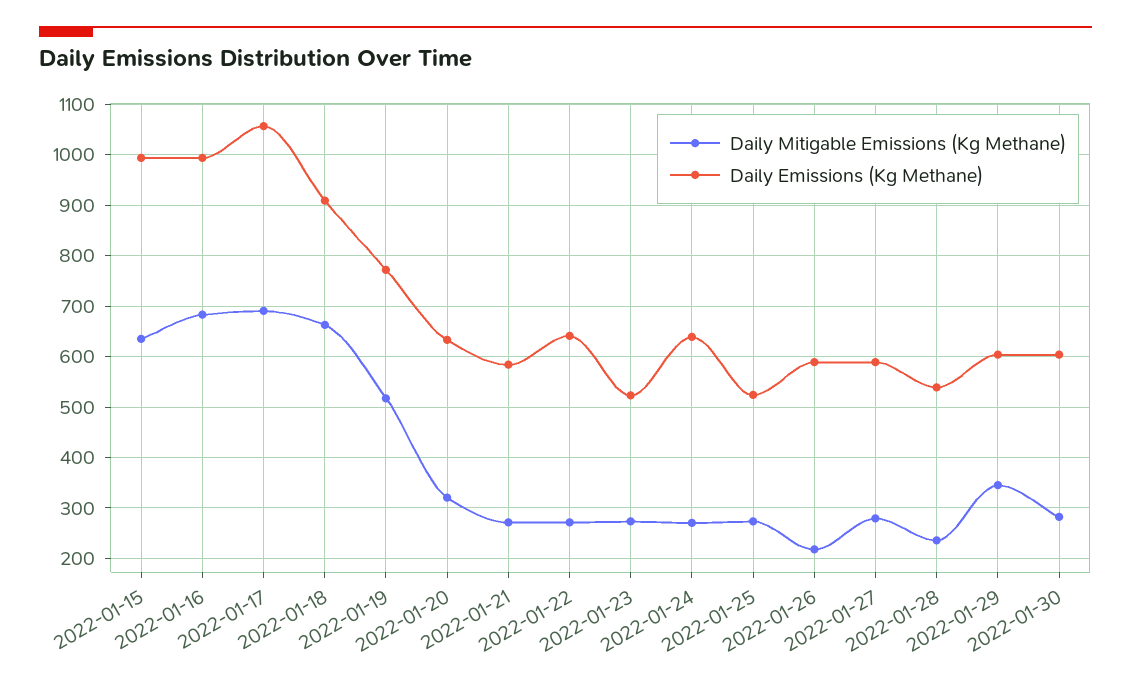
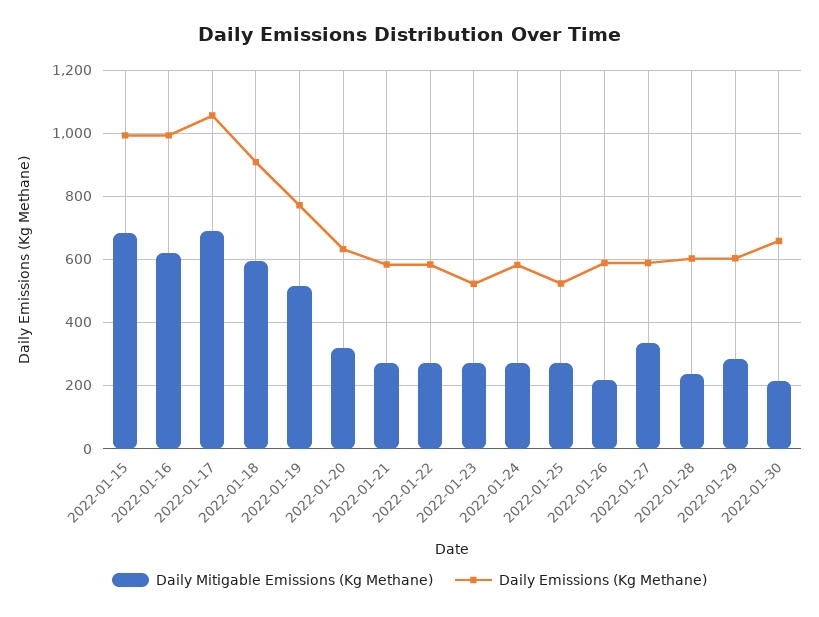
  {
    "Daily Mitigable Emissions (Kg Methane)": {
-     "2022-01-15": 640,
+     "2022-01-15": 680,
-     "2022-01-16": 680,
+     "2022-01-16": 620,
      "2022-01-17": 700,
-     "2022-01-18": 660,
+     "2022-01-18": 600,
      "2022-01-19": 520,
      "2022-01-20": 320,
      "2022-01-21": 280,
      "2022-01-22": 280,
      "2022-01-23": 280,
      "2022-01-24": 280,
      "2022-01-25": 280,
      "2022-01-26": 220,
-     "2022-01-27": 280,
+     "2022-01-27": 340,
      "2022-01-28": 240,
-     "2022-01-29": 340,
+     "2022-01-29": 280,
-     "2022-01-30": 280
+     "2022-01-30": 220
    },
    "Daily Emissions (Kg Methane)": {
      "2022-01-15": 1000,
      "2022-01-16": 1000,
      "2022-01-17": 1060,
      "2022-01-18": 900,
      "2022-01-19": 780,
      "2022-01-20": 640,
      "2022-01-21": 580,
-     "2022-01-22": 640,
+     "2022-01-22": 580,
      "2022-01-23": 520,
-     "2022-01-24": 640,
+     "2022-01-24": 580,
      "2022-01-25": 520,
      "2022-01-26": 580,
      "2022-01-27": 580,
-     "2022-01-28": 540,
+     "2022-01-28": 600,
      "2022-01-29": 600,
-     "2022-01-30": 600
+     "2022-01-30": 660
    }
  }

